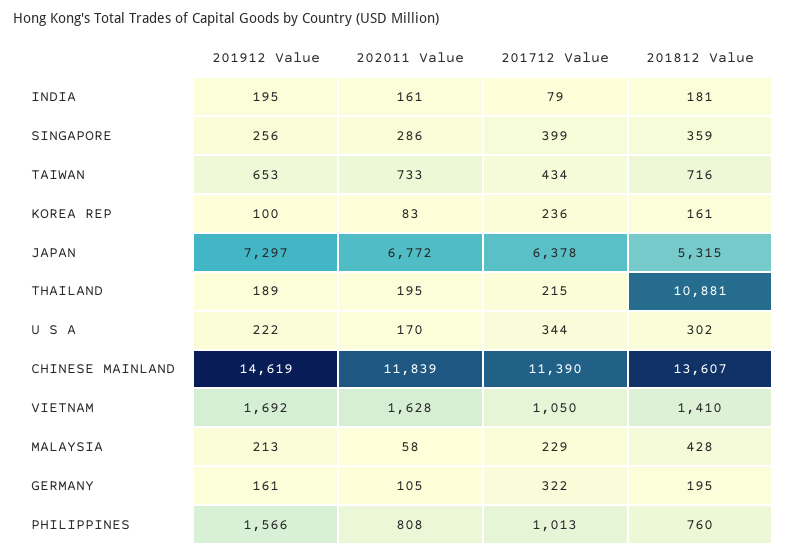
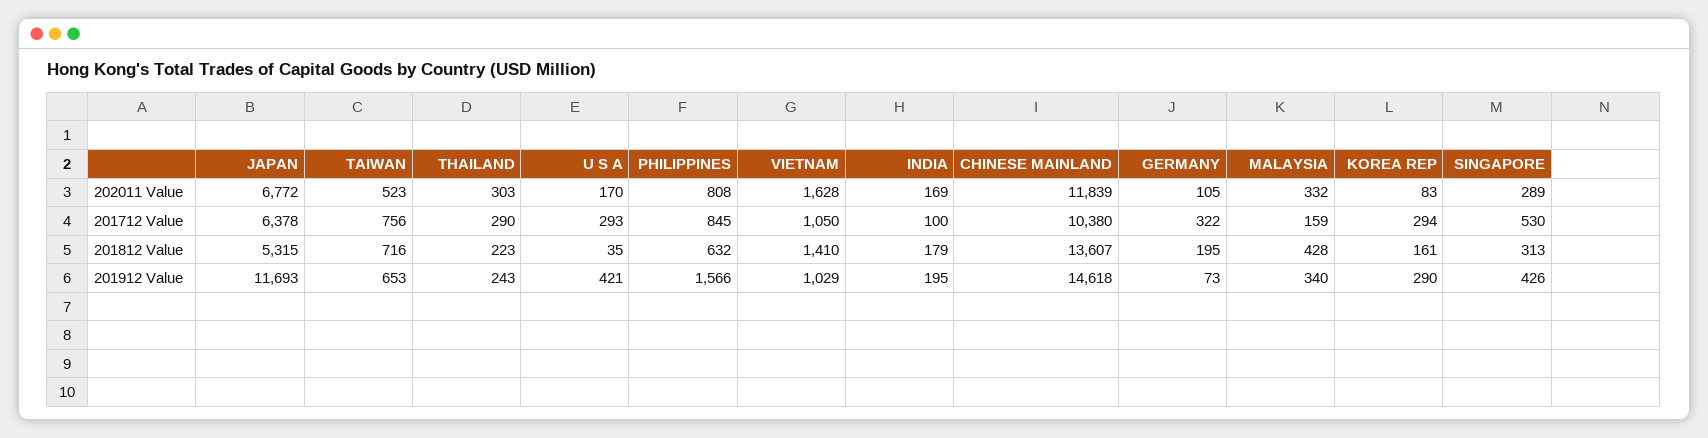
  {
    "201912 Value": {
      "INDIA": 195,
-     "SINGAPORE": 256,
+     "SINGAPORE": 426,
      "TAIWAN": 653,
-     "KOREA REP": 100,
+     "KOREA REP": 290,
-     "JAPAN": 7297,
+     "JAPAN": 11693,
-     "THAILAND": 189,
+     "THAILAND": 243,
-     "U S A": 222,
+     "U S A": 421,
-     "CHINESE MAINLAND": 14619,
+     "CHINESE MAINLAND": 14618,
-     "VIETNAM": 1692,
+     "VIETNAM": 1029,
-     "MALAYSIA": 213,
+     "MALAYSIA": 340,
-     "GERMANY": 161,
+     "GERMANY": 73,
      "PHILIPPINES": 1566
    },
    "202011 Value": {
-     "INDIA": 161,
+     "INDIA": 169,
-     "SINGAPORE": 286,
+     "SINGAPORE": 289,
-     "TAIWAN": 733,
+     "TAIWAN": 523,
      "KOREA REP": 83,
      "JAPAN": 6772,
-     "THAILAND": 195,
+     "THAILAND": 303,
      "U S A": 170,
      "CHINESE MAINLAND": 11839,
      "VIETNAM": 1628,
-     "MALAYSIA": 58,
+     "MALAYSIA": 332,
      "GERMANY": 105,
      "PHILIPPINES": 808
    },
    "201712 Value": {
-     "INDIA": 79,
+     "INDIA": 100,
-     "SINGAPORE": 399,
+     "SINGAPORE": 530,
-     "TAIWAN": 434,
+     "TAIWAN": 756,
-     "KOREA REP": 236,
+     "KOREA REP": 294,
      "JAPAN": 6378,
-     "THAILAND": 215,
+     "THAILAND": 290,
-     "U S A": 344,
+     "U S A": 293,
-     "CHINESE MAINLAND": 11390,
+     "CHINESE MAINLAND": 10380,
      "VIETNAM": 1050,
-     "MALAYSIA": 229,
+     "MALAYSIA": 159,
      "GERMANY": 322,
-     "PHILIPPINES": 1013
+     "PHILIPPINES": 845
    },
    "201812 Value": {
-     "INDIA": 181,
+     "INDIA": 179,
-     "SINGAPORE": 359,
+     "SINGAPORE": 313,
      "TAIWAN": 716,
      "KOREA REP": 161,
      "JAPAN": 5315,
-     "THAILAND": 10881,
+     "THAILAND": 223,
-     "U S A": 302,
+     "U S A": 35,
      "CHINESE MAINLAND": 13607,
      "VIETNAM": 1410,
      "MALAYSIA": 428,
      "GERMANY": 195,
-     "PHILIPPINES": 760
+     "PHILIPPINES": 632
    }
  }

